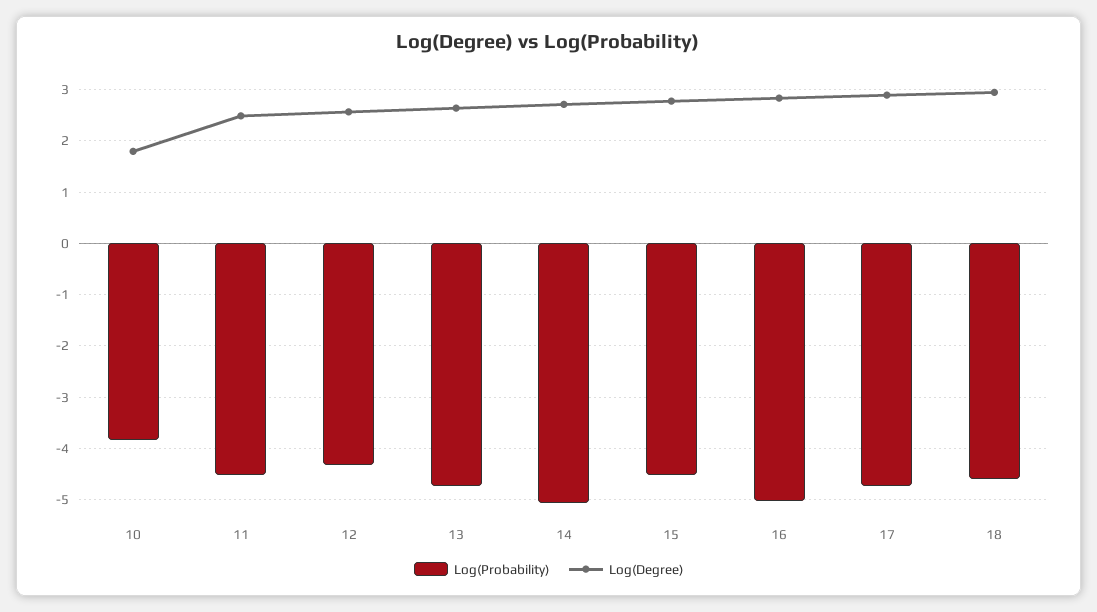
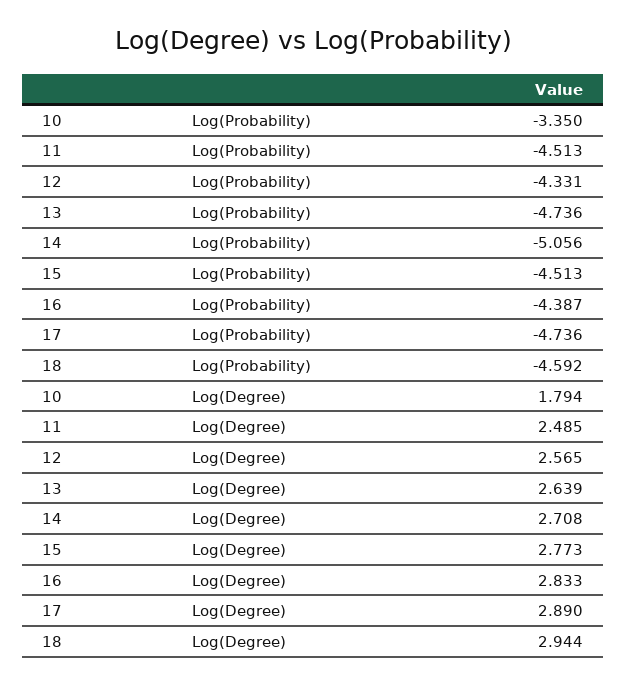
  {
    "Log(Probability)": {
-     "10": -3.8,
+     "10": -3.35,
      "11": -4.513,
      "12": -4.331,
      "13": -4.736,
      "14": -5.056,
      "15": -4.513,
-     "16": -5,
+     "16": -4.387,
      "17": -4.736,
      "18": -4.592
    },
    "Log(Degree)": {
      "10": 1.794,
      "11": 2.485,
      "12": 2.565,
      "13": 2.639,
      "14": 2.708,
      "15": 2.773,
      "16": 2.833,
      "17": 2.89,
      "18": 2.944
    }
  }

